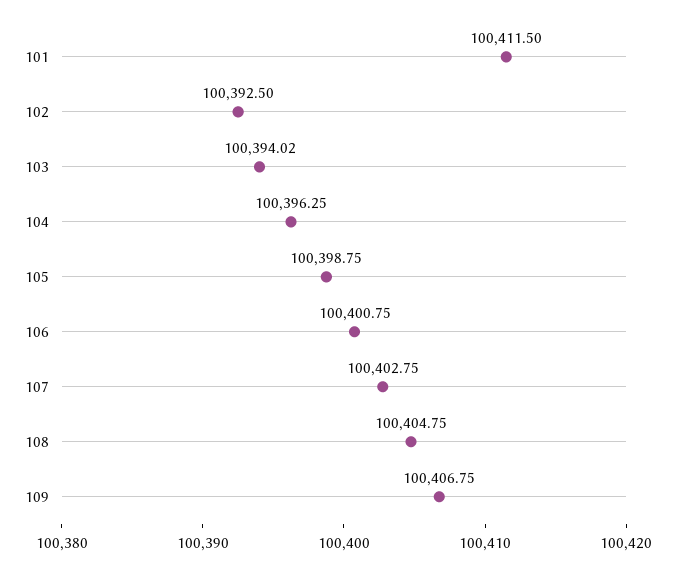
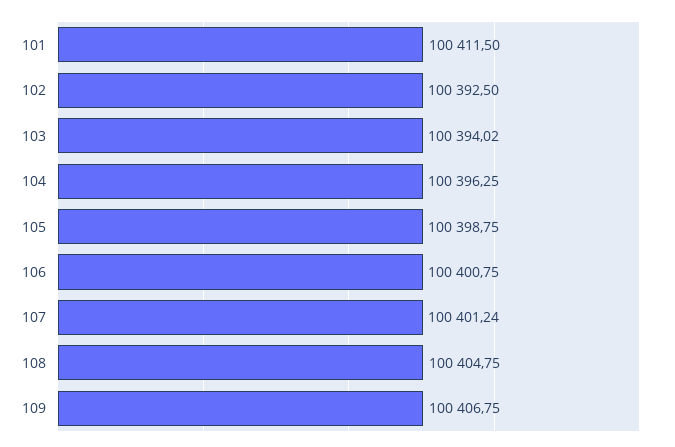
  {
    "101": 100411.5,
    "102": 100392.5,
    "103": 100394.02,
    "104": 100396.25,
    "105": 100398.75,
    "106": 100400.75,
-   "107": 100402.75,
+   "107": 100401.24,
    "108": 100404.75,
    "109": 100406.75
  }

